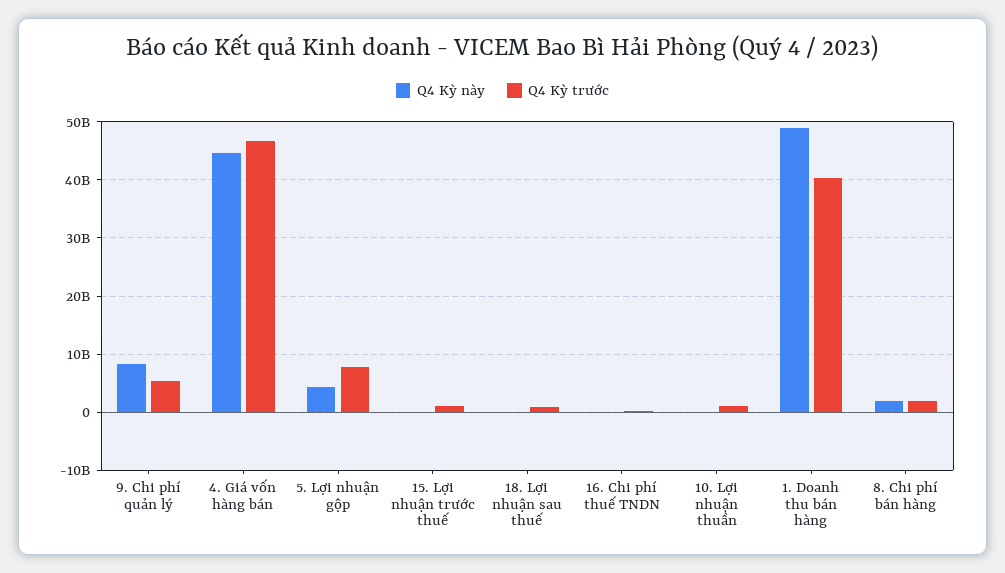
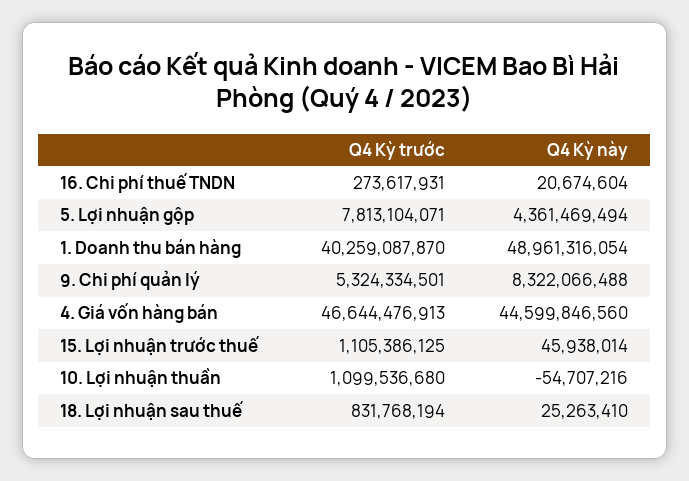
  {
    "Q4 Kỳ này": {
      "9. Chi phí quản lý": 8322066488,
      "4. Giá vốn hàng bán": 44599846560,
      "5. Lợi nhuận gộp": 4361469494,
      "15. Lợi nhuận trước thuế": 45938014,
      "18. Lợi nhuận sau thuế": 25263410,
      "16. Chi phí thuế TNDN": 20674604,
      "10. Lợi nhuận thuần": -54707216,
-     "1. Doanh thu bán hàng": 48961316054,
+     "1. Doanh thu bán hàng": 48961316054
-     "8. Chi phí bán hàng": 2000000000
    },
    "Q4 Kỳ trước": {
      "9. Chi phí quản lý": 5324334501,
      "4. Giá vốn hàng bán": 46644476913,
      "5. Lợi nhuận gộp": 7813104071,
      "15. Lợi nhuận trước thuế": 1105386125,
      "18. Lợi nhuận sau thuế": 831768194,
      "16. Chi phí thuế TNDN": 273617931,
      "10. Lợi nhuận thuần": 1099536680,
-     "1. Doanh thu bán hàng": 40259087870,
+     "1. Doanh thu bán hàng": 40259087870
-     "8. Chi phí bán hàng": 2000000000
    }
  }

